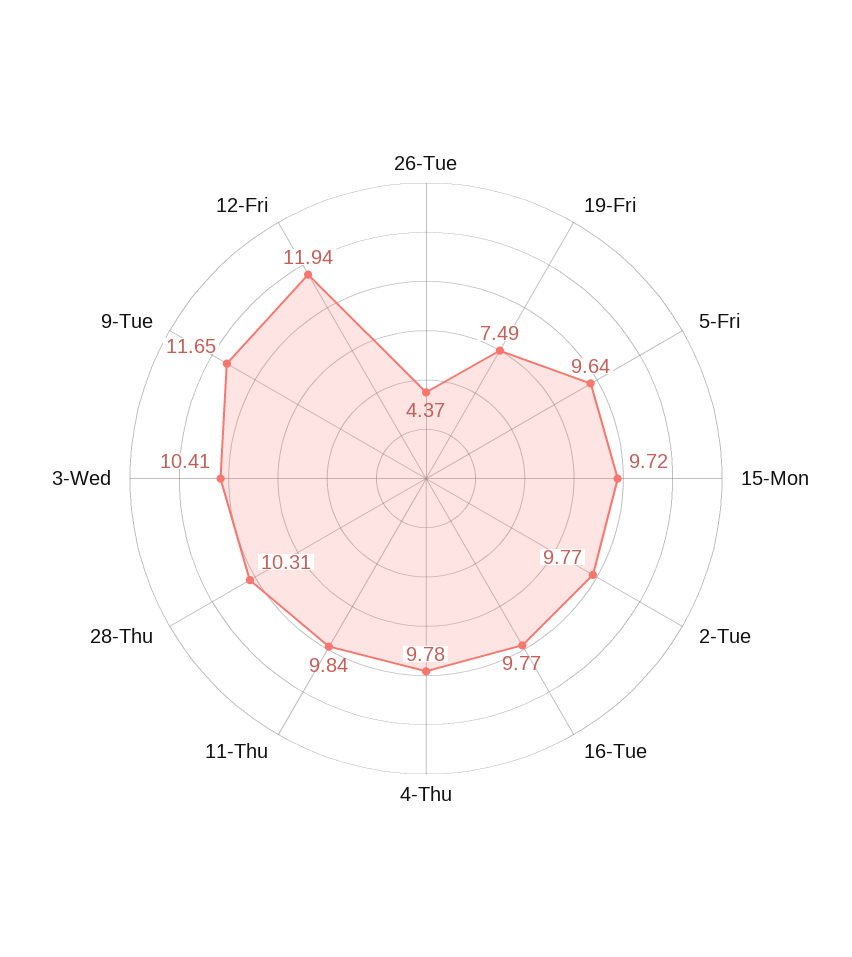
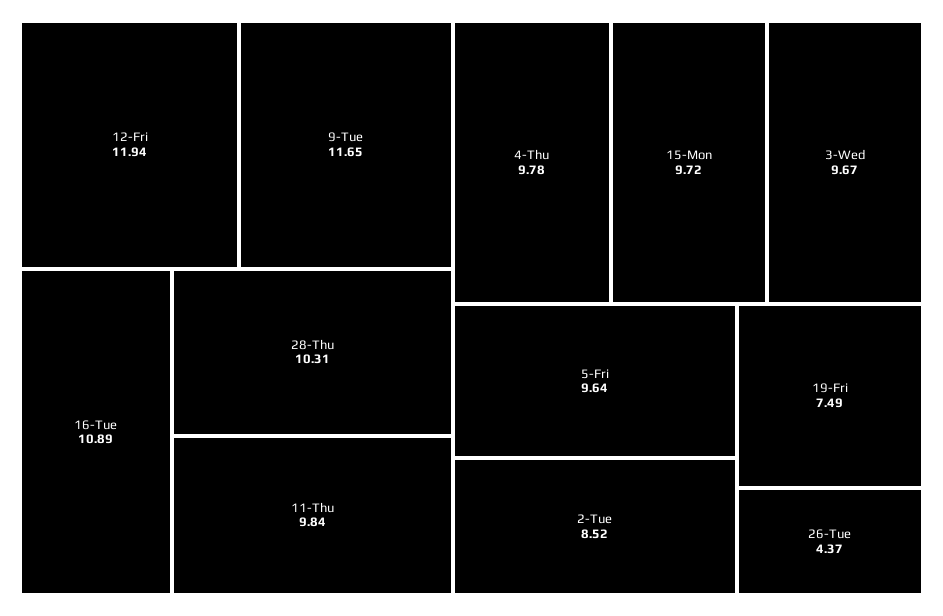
  {
    "26-Tue": 4.37,
    "19-Fri": 7.49,
    "5-Fri": 9.64,
    "15-Mon": 9.72,
-   "2-Tue": 9.77,
+   "2-Tue": 8.52,
-   "16-Tue": 9.77,
+   "16-Tue": 10.89,
    "4-Thu": 9.78,
    "11-Thu": 9.84,
    "28-Thu": 10.31,
-   "3-Wed": 10.41,
+   "3-Wed": 9.67,
    "9-Tue": 11.65,
    "12-Fri": 11.94
  }

